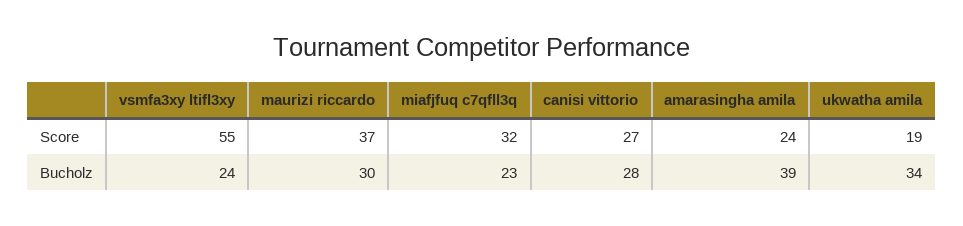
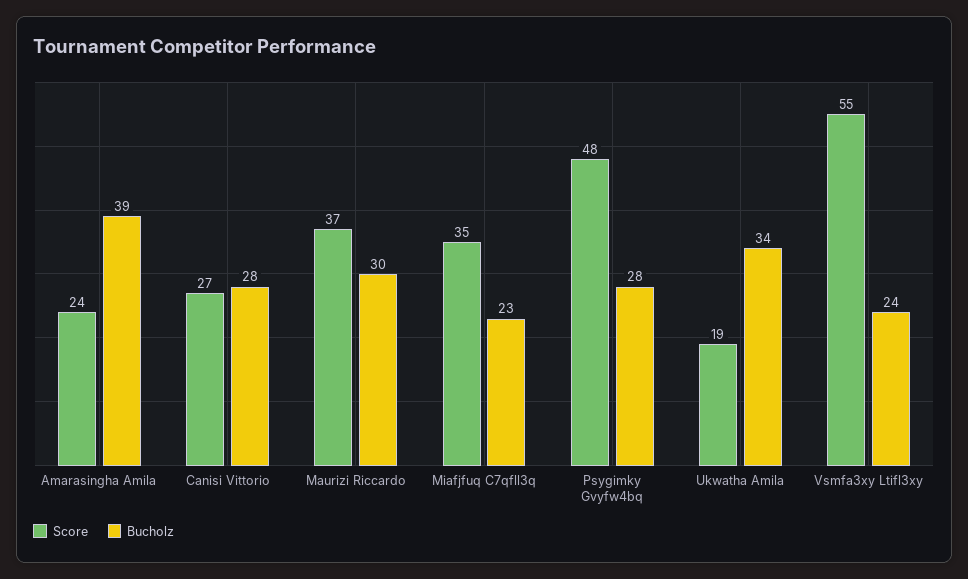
  {
    "Score": {
      "vsmfa3xy ltifl3xy": 55,
      "maurizi riccardo": 37,
-     "miafjfuq c7qfll3q": 32,
+     "miafjfuq c7qfll3q": 35,
      "canisi vittorio": 27,
      "amarasingha amila": 24,
-     "ukwatha amila": 19
+     "ukwatha amila": 19,
+     "Psygimky Gvyfw4bq": 48
    },
    "Bucholz": {
      "vsmfa3xy ltifl3xy": 24,
      "maurizi riccardo": 30,
      "miafjfuq c7qfll3q": 23,
      "canisi vittorio": 28,
      "amarasingha amila": 39,
-     "ukwatha amila": 34
+     "ukwatha amila": 34,
+     "Psygimky Gvyfw4bq": 28
    }
  }

